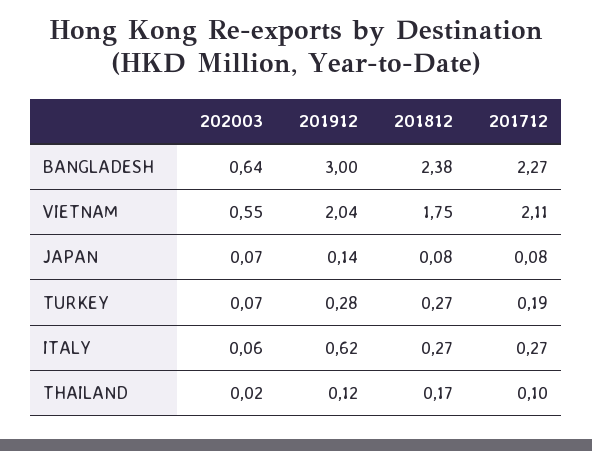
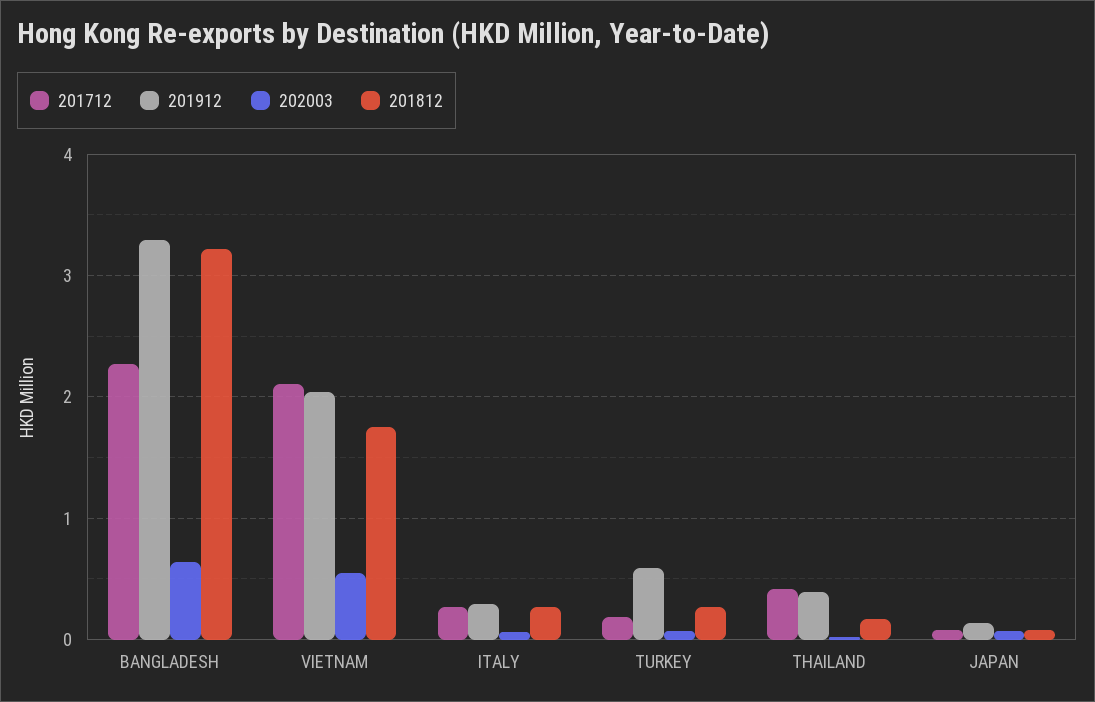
  {
    "202003": {
      "BANGLADESH": 0.64,
      "VIETNAM": 0.55,
      "JAPAN": 0.07,
      "TURKEY": 0.07,
      "ITALY": 0.06,
      "THAILAND": 0.02
    },
    "201912": {
-     "BANGLADESH": 3,
+     "BANGLADESH": 3.3,
      "VIETNAM": 2.04,
      "JAPAN": 0.14,
-     "TURKEY": 0.28,
+     "TURKEY": 0.6,
-     "ITALY": 0.62,
+     "ITALY": 0.3,
-     "THAILAND": 0.12
+     "THAILAND": 0.4
    },
    "201812": {
-     "BANGLADESH": 2.38,
+     "BANGLADESH": 3.2,
      "VIETNAM": 1.75,
      "JAPAN": 0.08,
      "TURKEY": 0.27,
      "ITALY": 0.27,
      "THAILAND": 0.17
    },
    "201712": {
      "BANGLADESH": 2.27,
      "VIETNAM": 2.11,
      "JAPAN": 0.08,
      "TURKEY": 0.19,
      "ITALY": 0.27,
-     "THAILAND": 0.1
+     "THAILAND": 0.4
    }
  }

